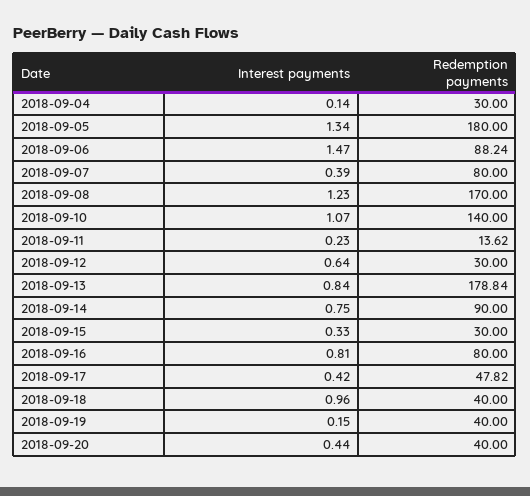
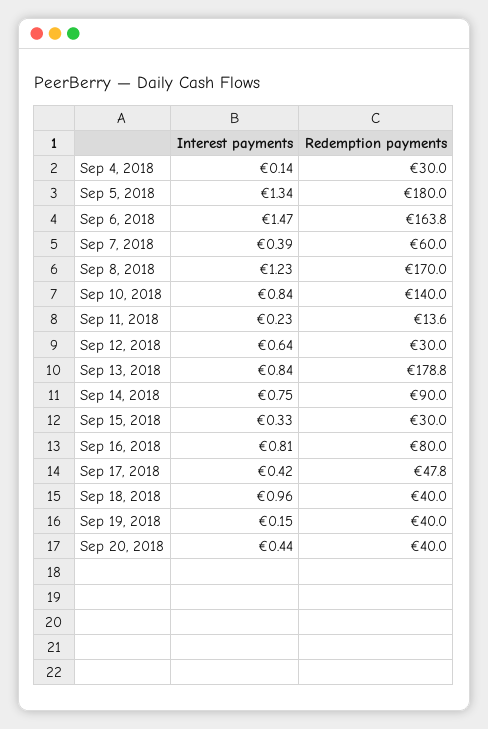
  {
    "Interest payments": {
      "2018-09-04": 0.14,
      "2018-09-05": 1.34,
      "2018-09-06": 1.47,
      "2018-09-07": 0.39,
      "2018-09-08": 1.23,
-     "2018-09-10": 1.07,
+     "2018-09-10": 0.84,
      "2018-09-11": 0.23,
      "2018-09-12": 0.64,
      "2018-09-13": 0.84,
      "2018-09-14": 0.75,
      "2018-09-15": 0.33,
      "2018-09-16": 0.81,
      "2018-09-17": 0.42,
      "2018-09-18": 0.96,
      "2018-09-19": 0.15,
      "2018-09-20": 0.44
    },
    "Redemption payments": {
      "2018-09-04": 30,
      "2018-09-05": 180,
-     "2018-09-06": 88.24,
+     "2018-09-06": 163.8,
-     "2018-09-07": 80,
+     "2018-09-07": 60,
      "2018-09-08": 170,
      "2018-09-10": 140,
      "2018-09-11": 13.62,
      "2018-09-12": 30,
      "2018-09-13": 178.84,
      "2018-09-14": 90,
      "2018-09-15": 30,
      "2018-09-16": 80,
      "2018-09-17": 47.82,
      "2018-09-18": 40,
      "2018-09-19": 40,
      "2018-09-20": 40
    }
  }

